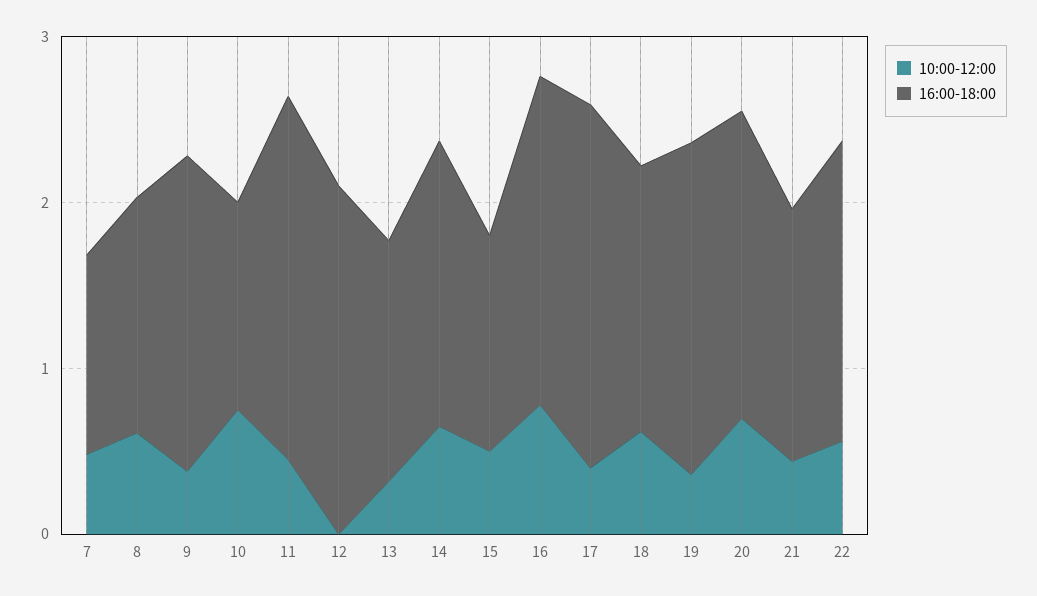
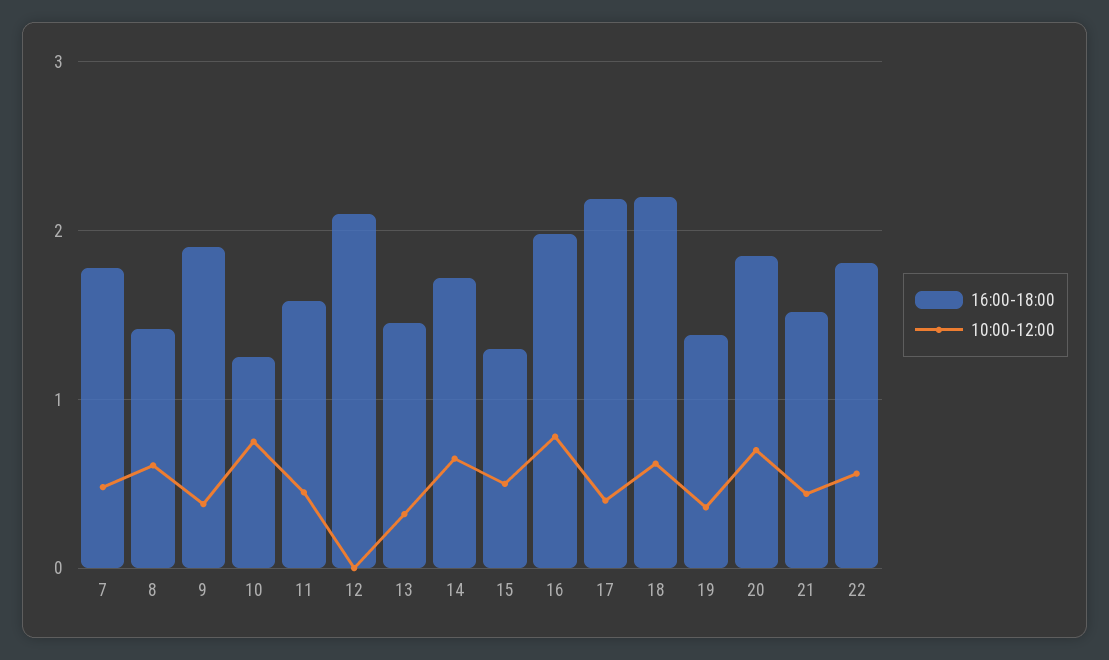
  {
    "10:00-12:00": {
      "7": 0.5,
      "8": 0.6,
      "9": 0.4,
      "10": 0.8,
      "11": 0.5,
      "12": 0,
      "13": 0.3,
      "14": 0.7,
      "15": 0.5,
      "16": 0.8,
      "17": 0.4,
      "18": 0.6,
      "19": 0.4,
      "20": 0.7,
      "21": 0.4,
      "22": 0.6
    },
    "16:00-18:00": {
-     "7": 1.2,
+     "7": 1.8,
      "8": 1.4,
      "9": 1.9,
      "10": 1.3,
-     "11": 2.2,
+     "11": 1.6,
      "12": 2.1,
      "13": 1.5,
      "14": 1.7,
      "15": 1.3,
      "16": 2,
      "17": 2.2,
-     "18": 1.6,
+     "18": 2.2,
-     "19": 2,
+     "19": 1.4,
      "20": 1.9,
      "21": 1.5,
      "22": 1.8
    }
  }

